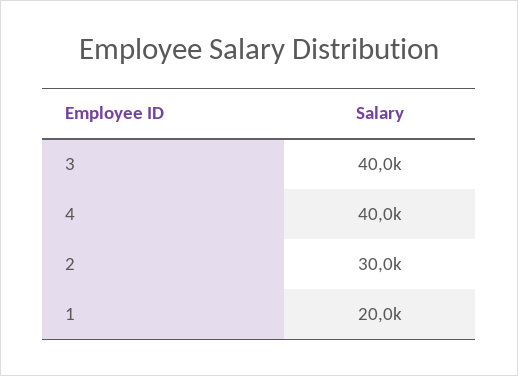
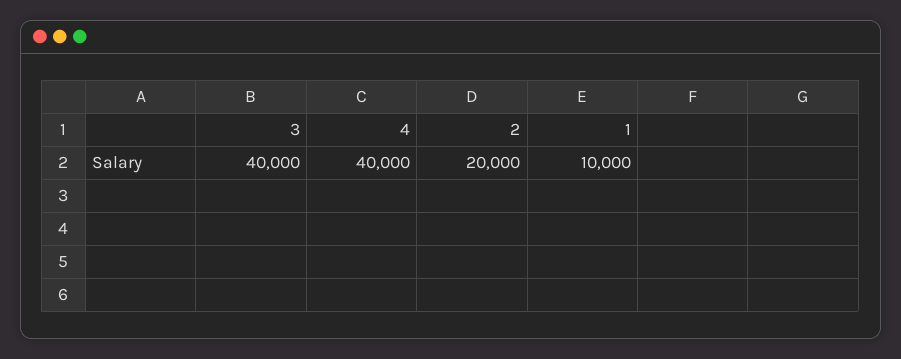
  {
    "3": 40000,
    "4": 40000,
-   "2": 30000,
+   "2": 20000,
-   "1": 20000
+   "1": 10000
  }

